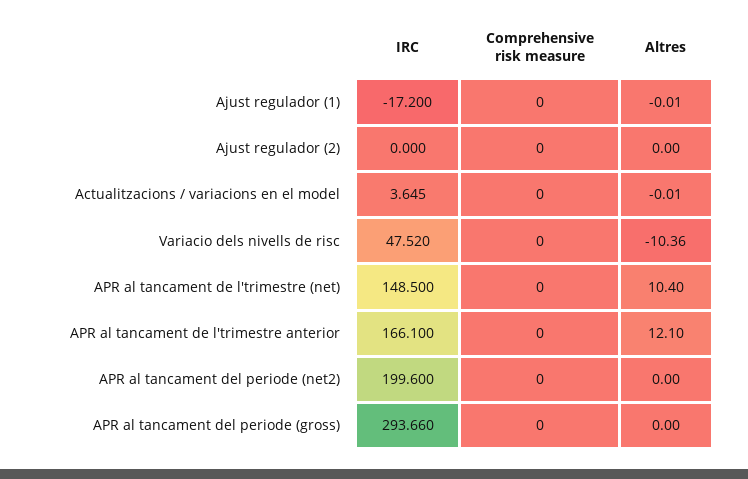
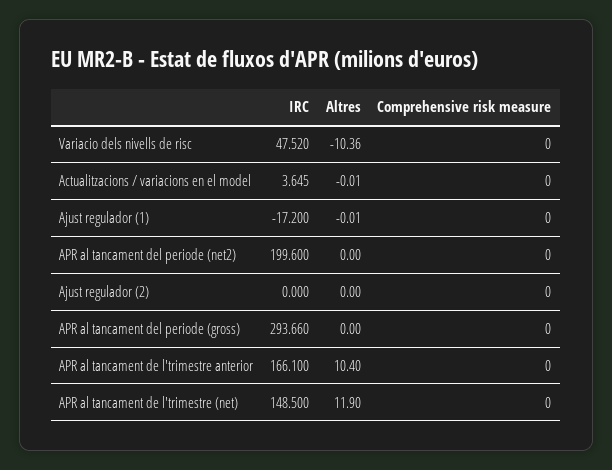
  {
    "IRC": {
      "Ajust regulador (1)": -17.2,
      "Ajust regulador (2)": 0,
      "Actualitzacions / variacions en el model": 3.645,
      "Variacio dels nivells de risc": 47.52,
      "APR al tancament de l'trimestre (net)": 148.5,
      "APR al tancament de l'trimestre anterior": 166.1,
      "APR al tancament del periode (net2)": 199.6,
      "APR al tancament del periode (gross)": 293.66
    },
    "Comprehensive risk measure": {
      "Ajust regulador (1)": 0,
      "Ajust regulador (2)": 0,
      "Actualitzacions / variacions en el model": 0,
      "Variacio dels nivells de risc": 0,
      "APR al tancament de l'trimestre (net)": 0,
      "APR al tancament de l'trimestre anterior": 0,
      "APR al tancament del periode (net2)": 0,
      "APR al tancament del periode (gross)": 0
    },
    "Altres": {
      "Ajust regulador (1)": -0.01,
      "Ajust regulador (2)": 0,
      "Actualitzacions / variacions en el model": -0.01,
      "Variacio dels nivells de risc": -10.36,
-     "APR al tancament de l'trimestre (net)": 10.4,
+     "APR al tancament de l'trimestre (net)": 11.9,
-     "APR al tancament de l'trimestre anterior": 12.1,
+     "APR al tancament de l'trimestre anterior": 10.4,
      "APR al tancament del periode (net2)": 0,
      "APR al tancament del periode (gross)": 0
    }
  }

